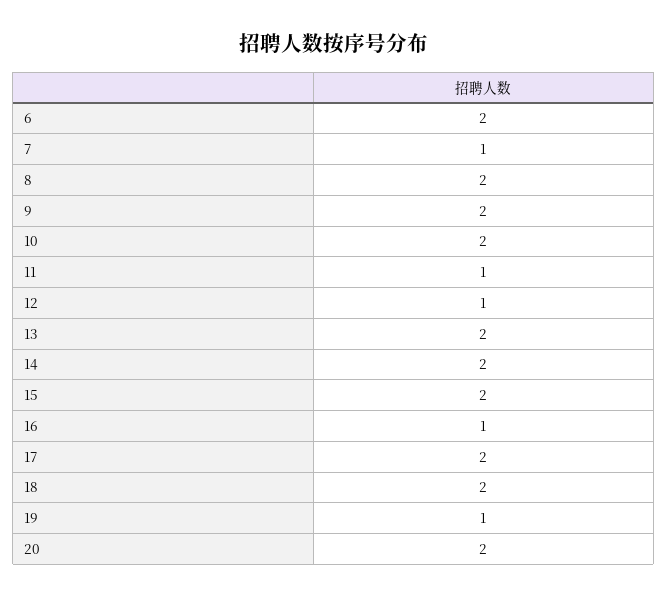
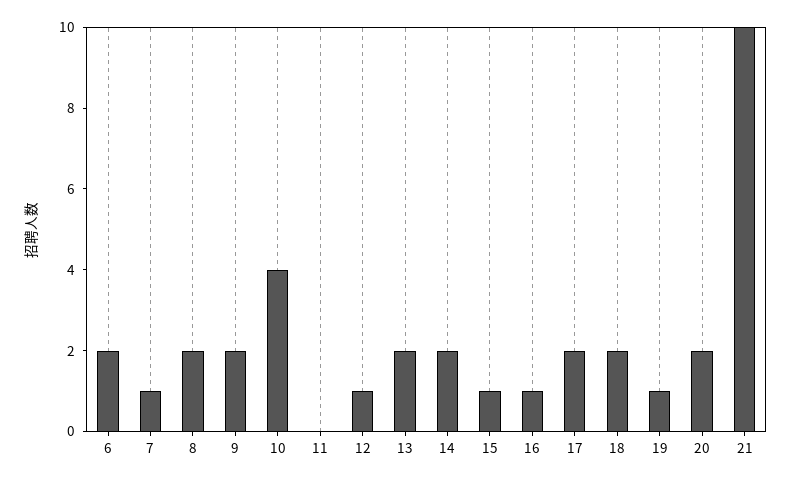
  {
    "6": 2,
    "7": 1,
    "8": 2,
    "9": 2,
-   "10": 2,
+   "10": 4,
-   "11": 1,
+   "11": 0,
    "12": 1,
    "13": 2,
    "14": 2,
-   "15": 2,
+   "15": 1,
    "16": 1,
    "17": 2,
    "18": 2,
    "19": 1,
-   "20": 2
+   "20": 2,
+   "21": 10
  }

